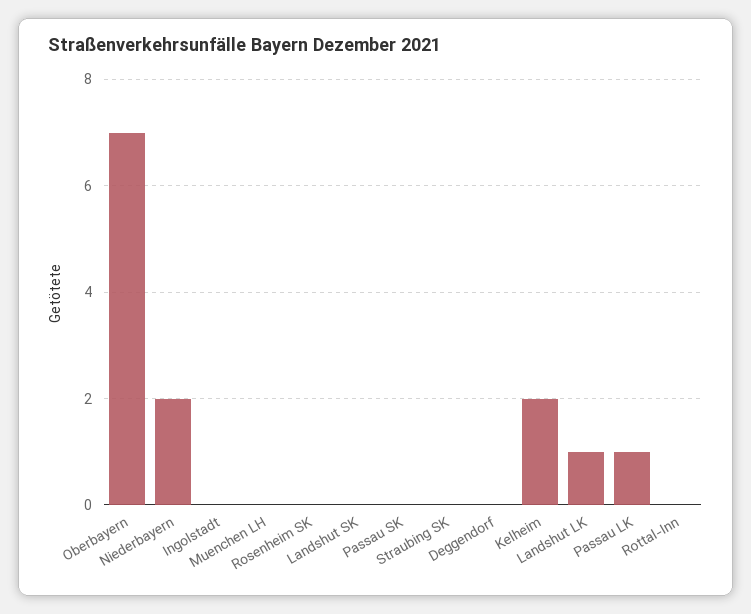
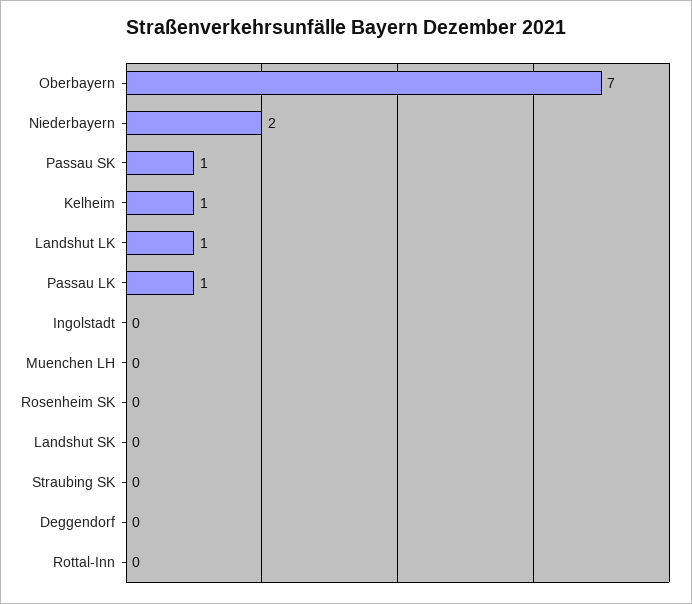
  {
    "Oberbayern": 7,
    "Niederbayern": 2,
    "Ingolstadt": 0,
    "Muenchen LH": 0,
    "Rosenheim SK": 0,
    "Landshut SK": 0,
-   "Passau SK": 0,
+   "Passau SK": 1,
    "Straubing SK": 0,
    "Deggendorf": 0,
-   "Kelheim": 2,
+   "Kelheim": 1,
    "Landshut LK": 1,
    "Passau LK": 1,
    "Rottal-Inn": 0
  }

